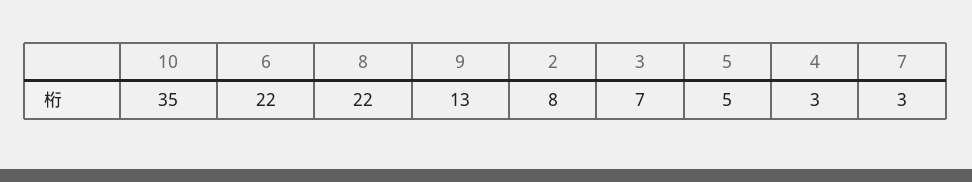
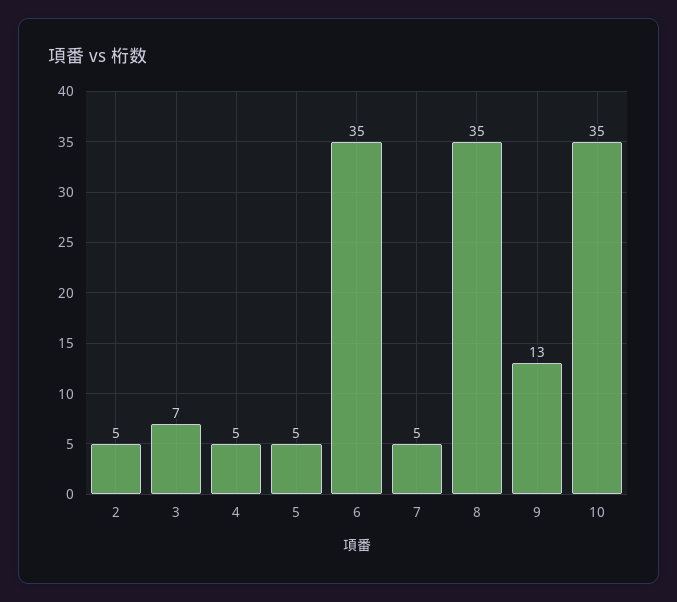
  {
    "10": 35,
-   "6": 22,
+   "6": 35,
-   "8": 22,
+   "8": 35,
    "9": 13,
-   "2": 8,
+   "2": 5,
    "3": 7,
    "5": 5,
-   "4": 3,
+   "4": 5,
-   "7": 3
+   "7": 5
  }

